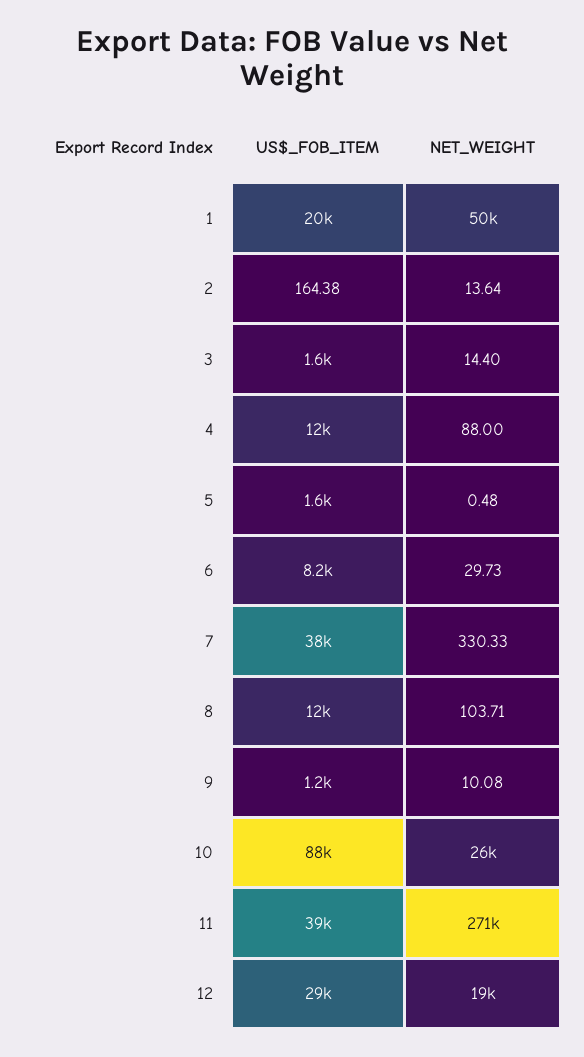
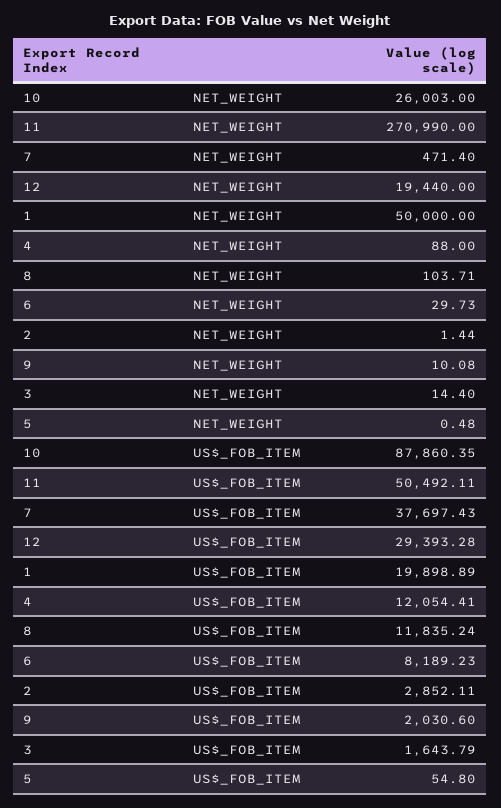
  {
    "US$_FOB_ITEM": {
      "1": 19898.89,
-     "2": 164.38,
+     "2": 2852.11,
      "3": 1643.79,
      "4": 12054.41,
-     "5": 1600,
+     "5": 54.8,
      "6": 8189.23,
      "7": 37697.43,
      "8": 11835.24,
-     "9": 1200,
+     "9": 2030.6,
      "10": 87860.35,
-     "11": 39000,
+     "11": 50492.11,
      "12": 29393.28
    },
    "NET_WEIGHT": {
      "1": 50000,
-     "2": 13.64,
+     "2": 1.44,
      "3": 14.4,
      "4": 88,
      "5": 0.48,
      "6": 29.73,
-     "7": 330.33,
+     "7": 471.4,
      "8": 103.71,
      "9": 10.08,
      "10": 26003,
      "11": 270990,
      "12": 19440
    }
  }

